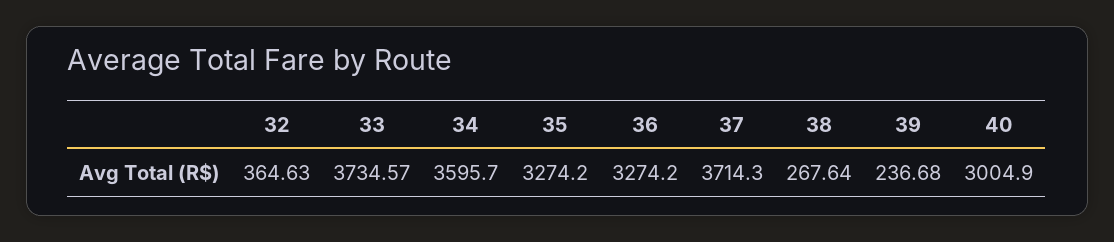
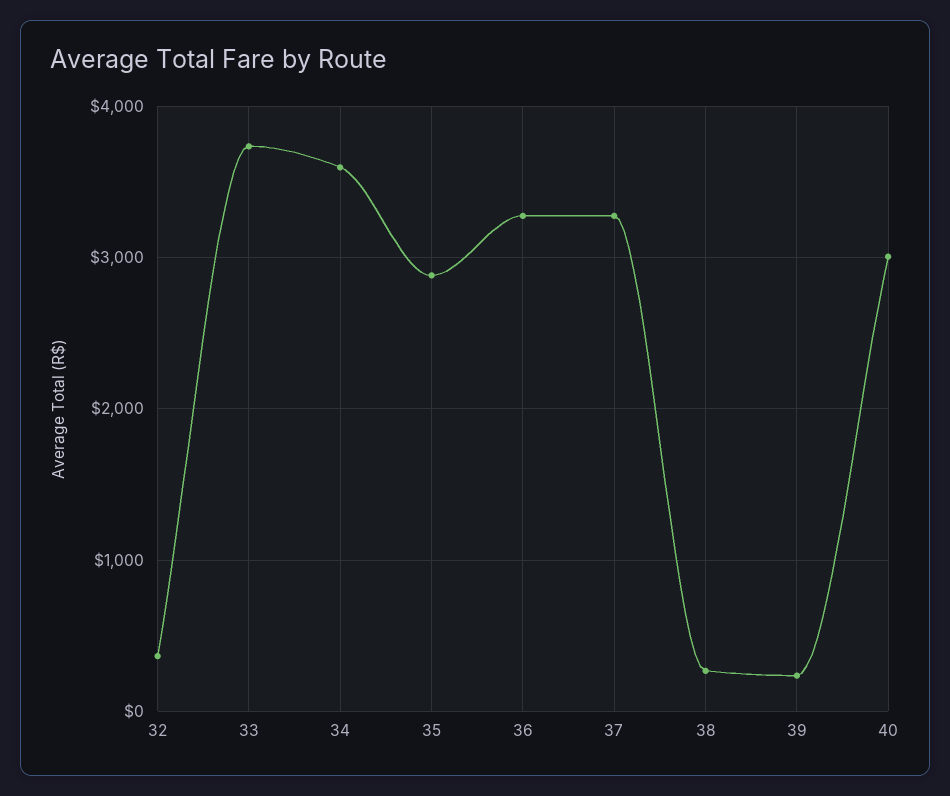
  {
    "32": 364.63,
    "33": 3734.57,
    "34": 3595.7,
-   "35": 3274.2,
+   "35": 2900,
    "36": 3274.2,
-   "37": 3714.3,
+   "37": 3300,
    "38": 267.64,
    "39": 236.68,
    "40": 3004.9
  }

